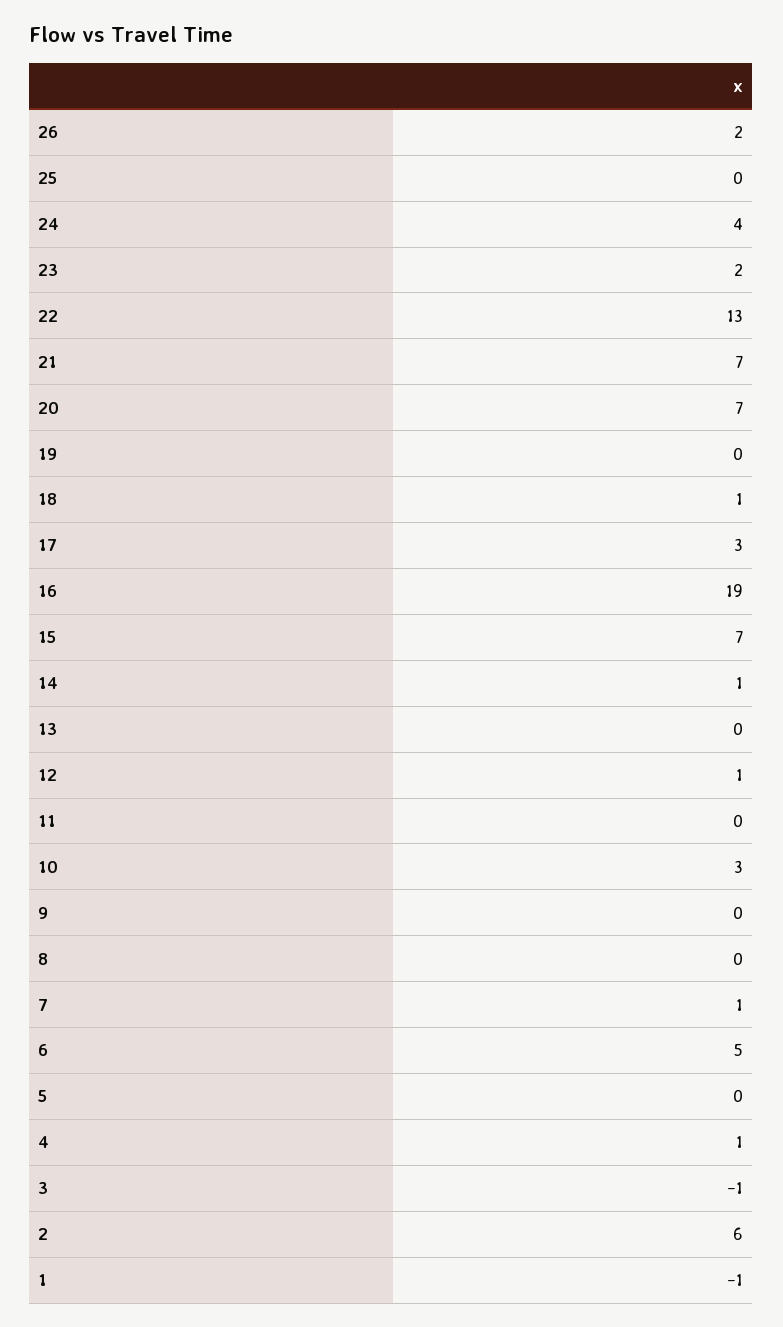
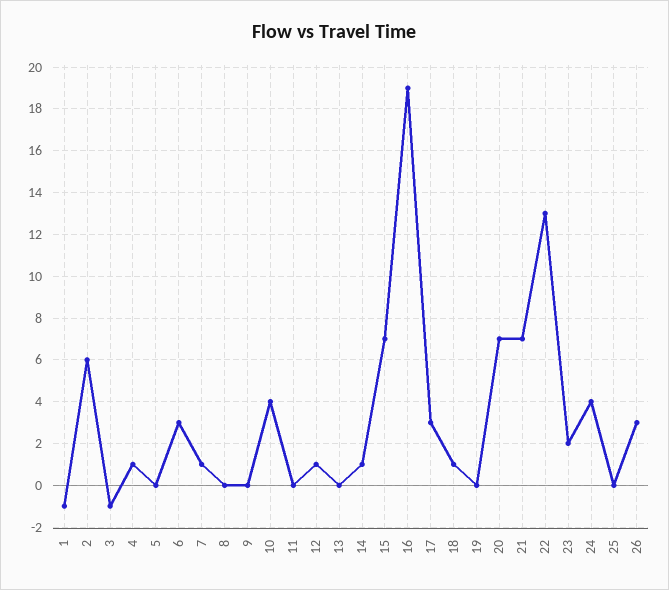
  {
-   "26": 2,
+   "26": 3,
    "25": 0,
    "24": 4,
    "23": 2,
    "22": 13,
    "21": 7,
    "20": 7,
    "19": 0,
    "18": 1,
    "17": 3,
    "16": 19,
    "15": 7,
    "14": 1,
    "13": 0,
    "12": 1,
    "11": 0,
-   "10": 3,
+   "10": 4,
    "9": 0,
    "8": 0,
    "7": 1,
-   "6": 5,
+   "6": 3,
    "5": 0,
    "4": 1,
    "3": -1,
    "2": 6,
    "1": -1
  }

